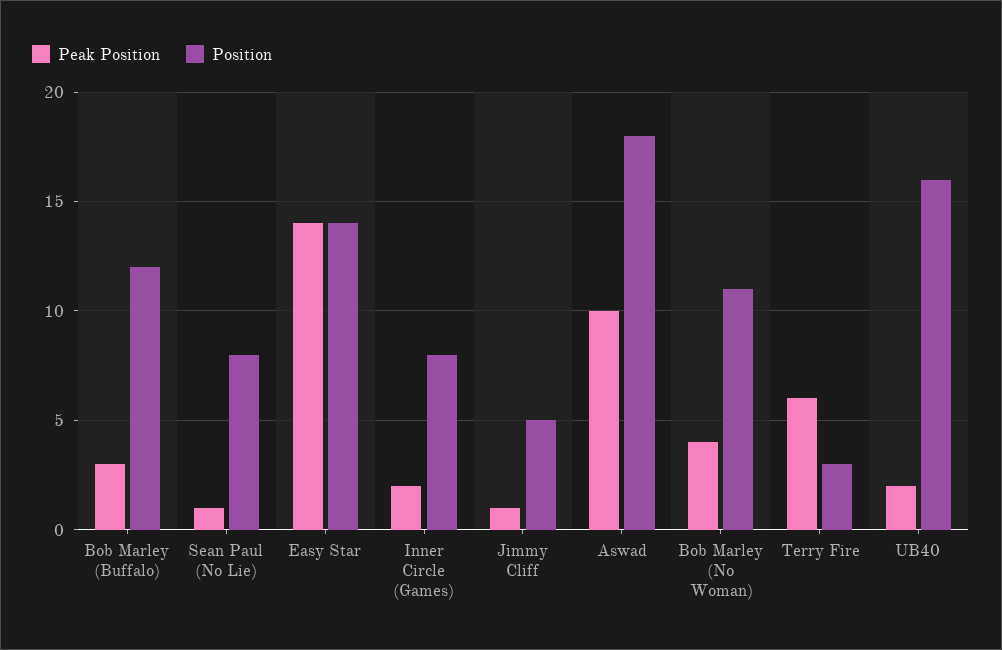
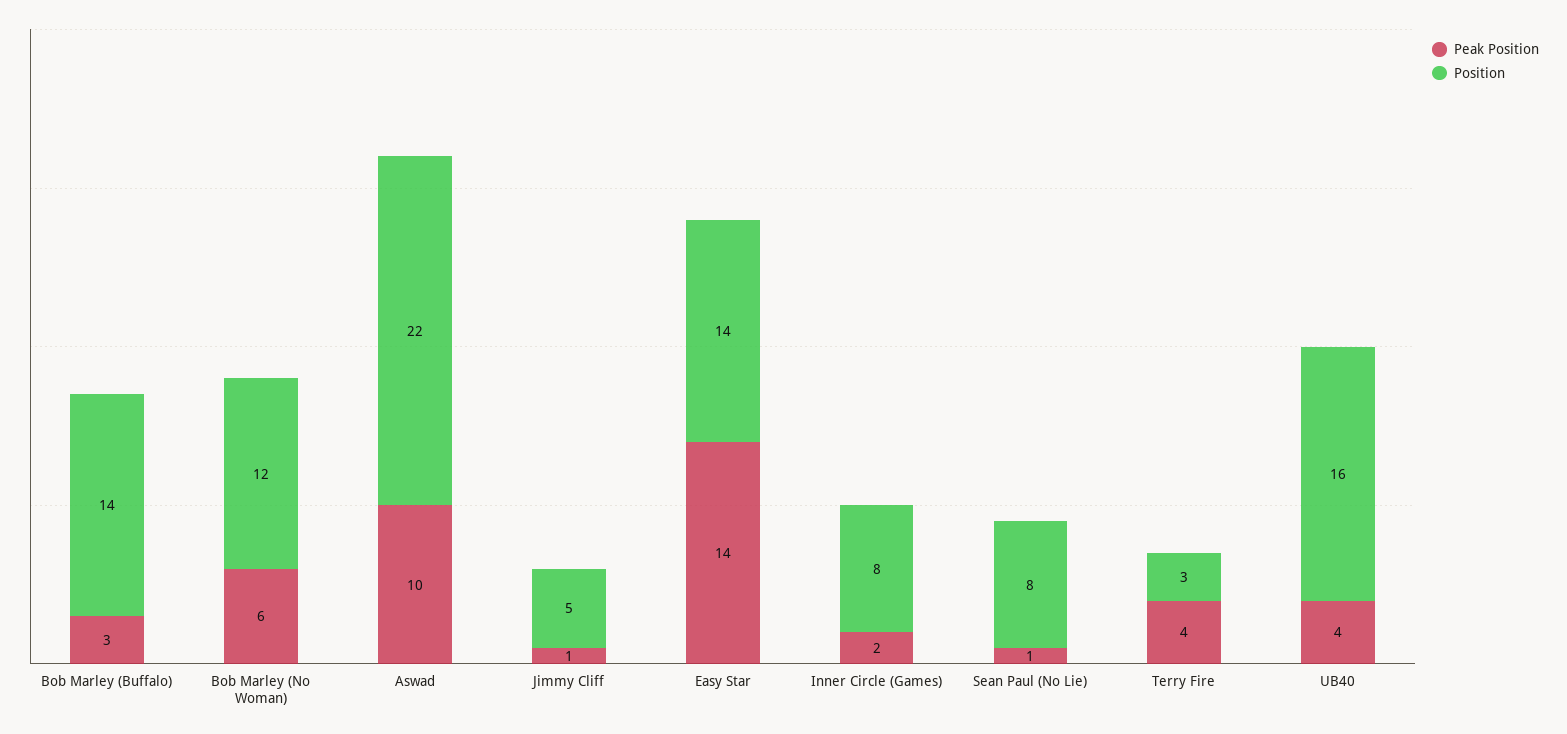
  {
    "Peak Position": {
      "Bob Marley (Buffalo)": 3,
      "Sean Paul (No Lie)": 1,
      "Easy Star": 14,
      "Inner Circle (Games)": 2,
      "Jimmy Cliff": 1,
      "Aswad": 10,
-     "Bob Marley (No Woman)": 4,
+     "Bob Marley (No Woman)": 6,
-     "Terry Fire": 6,
+     "Terry Fire": 4,
-     "UB40": 2
+     "UB40": 4
    },
    "Position": {
-     "Bob Marley (Buffalo)": 12,
+     "Bob Marley (Buffalo)": 14,
      "Sean Paul (No Lie)": 8,
      "Easy Star": 14,
      "Inner Circle (Games)": 8,
      "Jimmy Cliff": 5,
-     "Aswad": 18,
+     "Aswad": 22,
-     "Bob Marley (No Woman)": 11,
+     "Bob Marley (No Woman)": 12,
      "Terry Fire": 3,
      "UB40": 16
    }
  }

